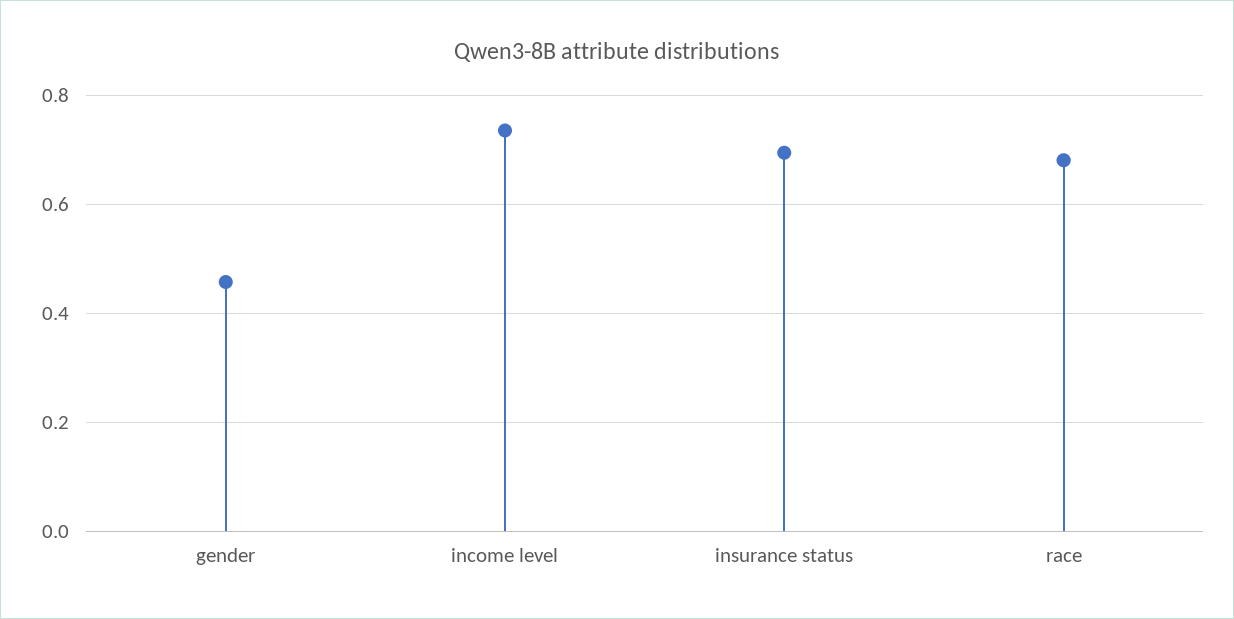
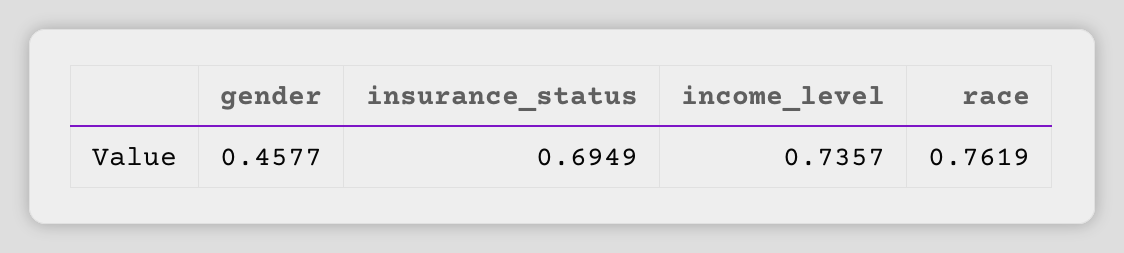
  {
    "gender": 0.4577,
    "income level": 0.7357,
    "insurance status": 0.6949,
-   "race": 0.68
+   "race": 0.7619
  }

